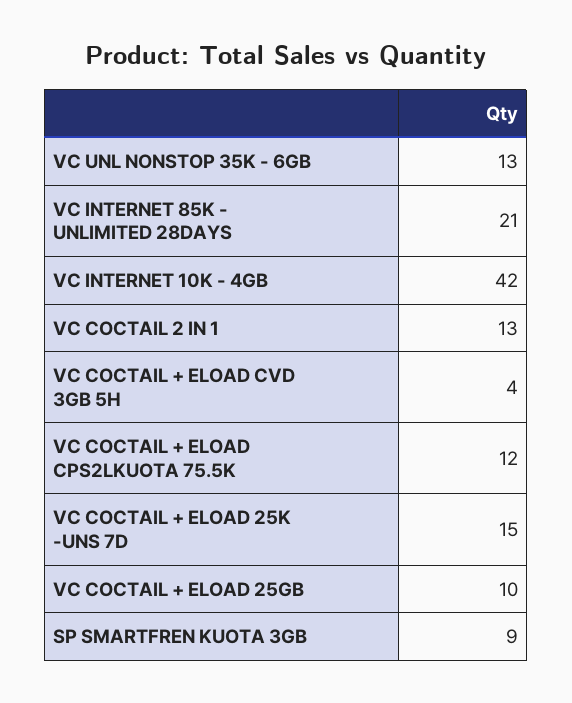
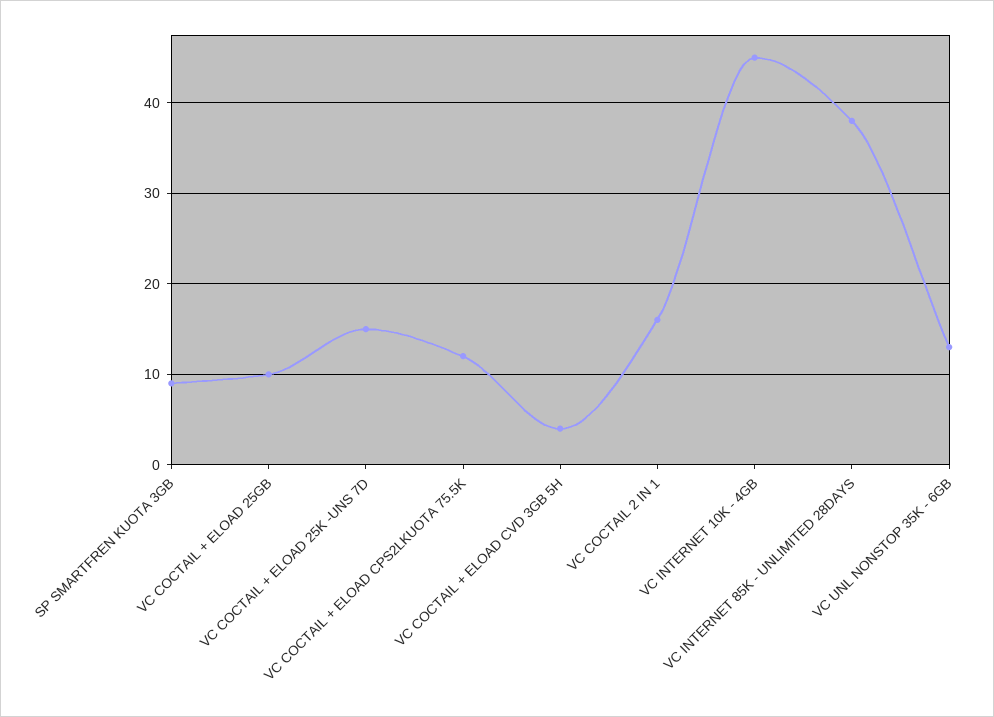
  {
    "VC UNL NONSTOP 35K - 6GB": 13,
-   "VC INTERNET 85K - UNLIMITED 28DAYS": 21,
+   "VC INTERNET 85K - UNLIMITED 28DAYS": 38,
-   "VC INTERNET 10K - 4GB": 42,
+   "VC INTERNET 10K - 4GB": 45,
-   "VC COCTAIL 2 IN 1": 13,
+   "VC COCTAIL 2 IN 1": 16,
    "VC COCTAIL + ELOAD CVD 3GB 5H": 4,
    "VC COCTAIL + ELOAD CPS2LKUOTA 75.5K": 12,
    "VC COCTAIL + ELOAD 25K -UNS 7D": 15,
    "VC COCTAIL + ELOAD 25GB": 10,
    "SP SMARTFREN KUOTA 3GB": 9
  }

